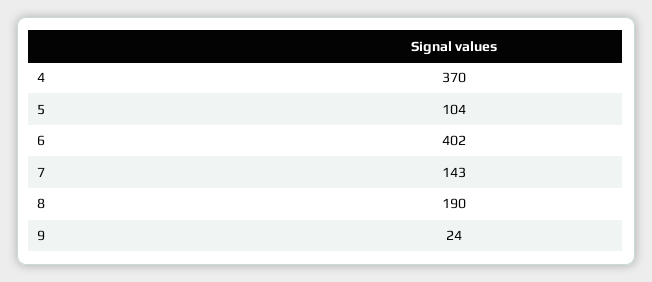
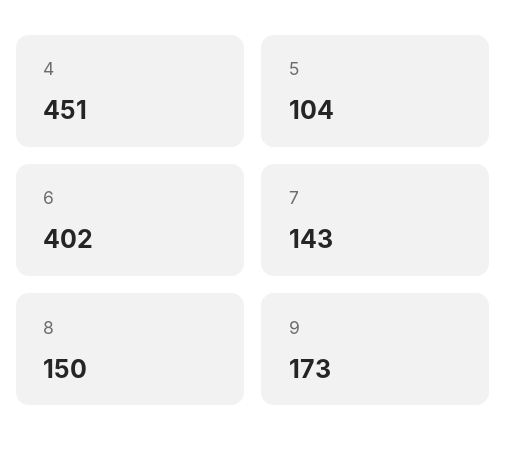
  {
-   "4": 370,
+   "4": 451,
    "5": 104,
    "6": 402,
    "7": 143,
-   "8": 190,
+   "8": 150,
-   "9": 24
+   "9": 173
  }

